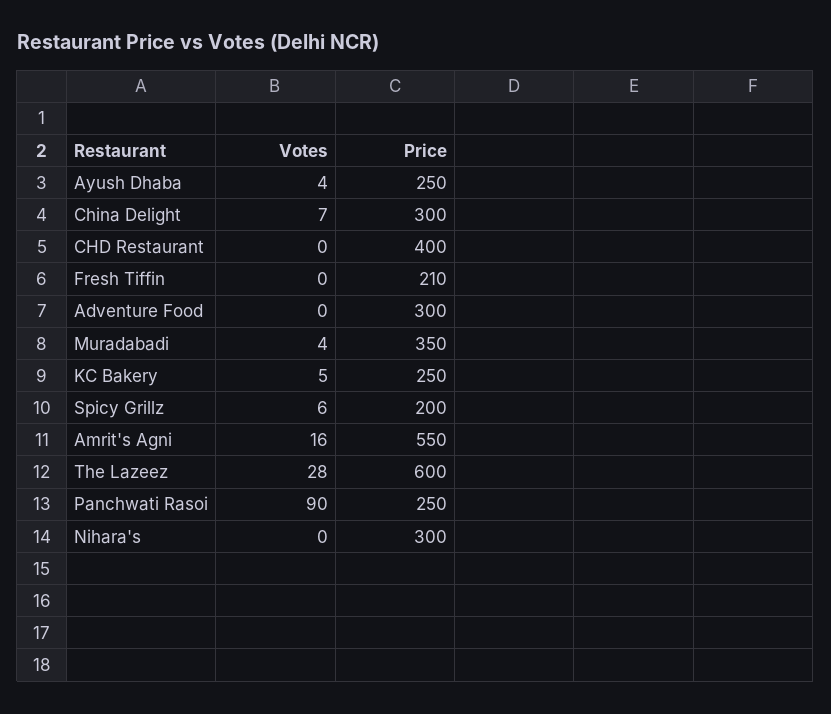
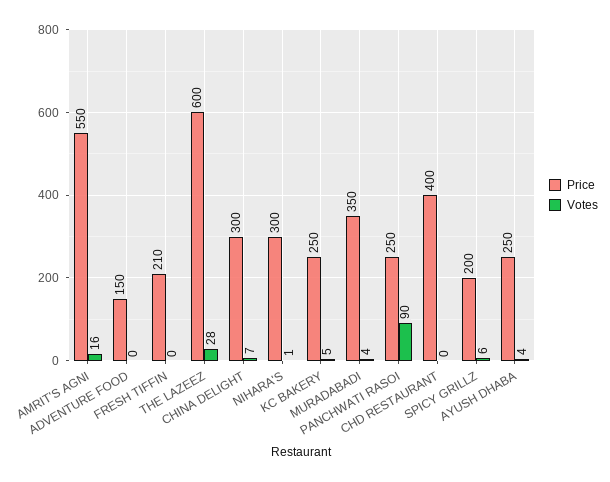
  {
    "Votes": {
      "Ayush Dhaba": 4,
      "China Delight": 7,
      "CHD Restaurant": 0,
      "Fresh Tiffin": 0,
      "Adventure Food": 0,
      "Muradabadi": 4,
      "KC Bakery": 5,
      "Spicy Grillz": 6,
      "Amrit's Agni": 16,
      "The Lazeez": 28,
      "Panchwati Rasoi": 90,
-     "Nihara's": 0
+     "Nihara's": 1
    },
    "Price": {
      "Ayush Dhaba": 250,
      "China Delight": 300,
      "CHD Restaurant": 400,
      "Fresh Tiffin": 210,
-     "Adventure Food": 300,
+     "Adventure Food": 150,
      "Muradabadi": 350,
      "KC Bakery": 250,
      "Spicy Grillz": 200,
      "Amrit's Agni": 550,
      "The Lazeez": 600,
      "Panchwati Rasoi": 250,
      "Nihara's": 300
    }
  }

